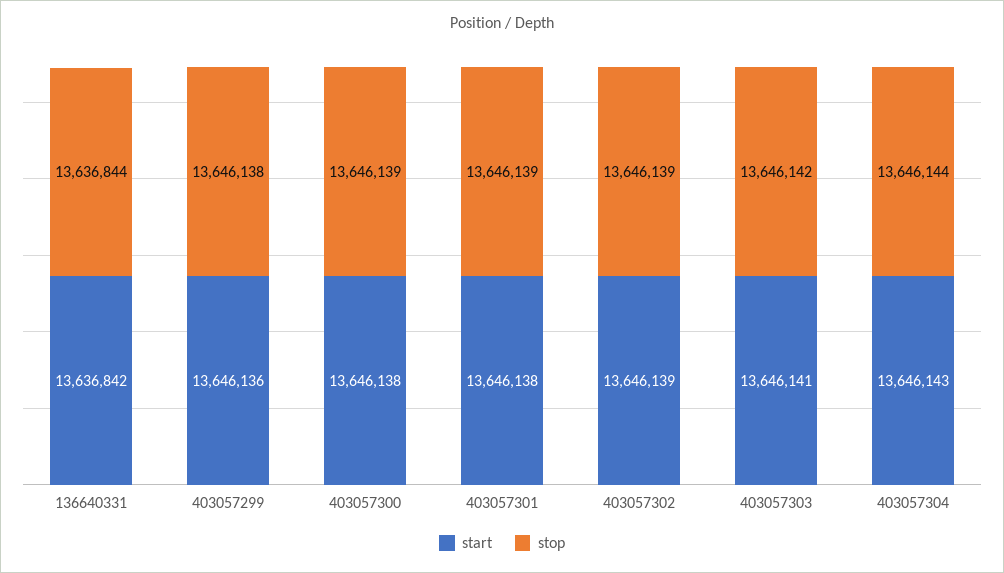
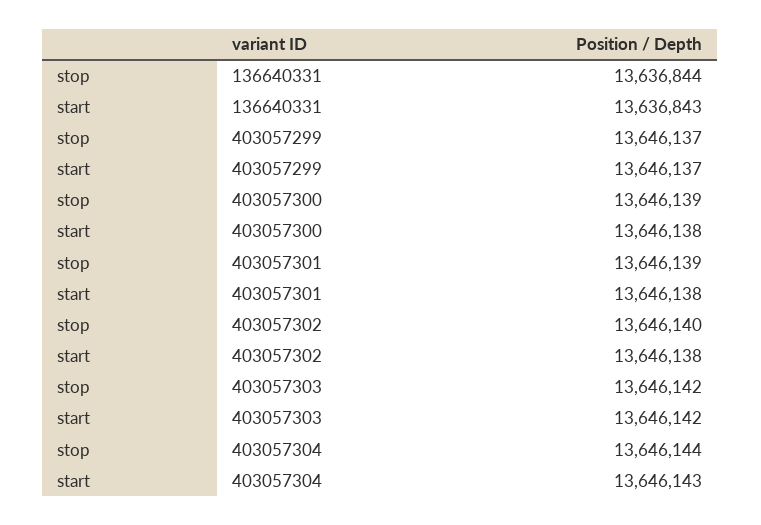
  {
    "start": {
-     "136640331": 13636842,
+     "136640331": 13636843,
-     "403057299": 13646136,
+     "403057299": 13646137,
      "403057300": 13646138,
      "403057301": 13646138,
-     "403057302": 13646139,
+     "403057302": 13646138,
-     "403057303": 13646141,
+     "403057303": 13646142,
      "403057304": 13646143
    },
    "stop": {
      "136640331": 13636844,
-     "403057299": 13646138,
+     "403057299": 13646137,
      "403057300": 13646139,
      "403057301": 13646139,
-     "403057302": 13646139,
+     "403057302": 13646140,
      "403057303": 13646142,
      "403057304": 13646144
    }
  }

